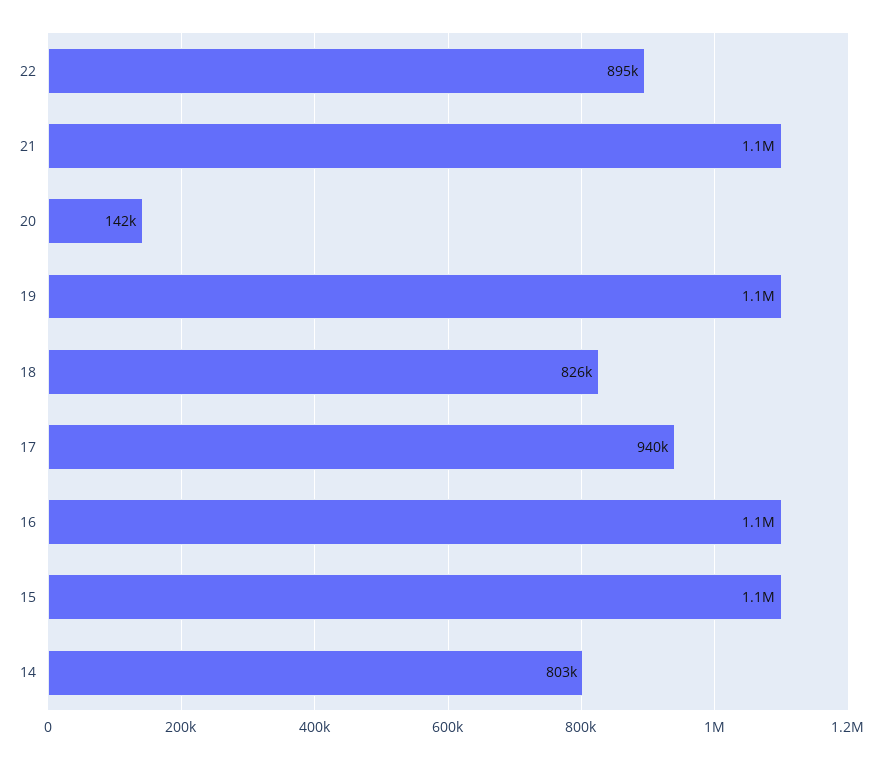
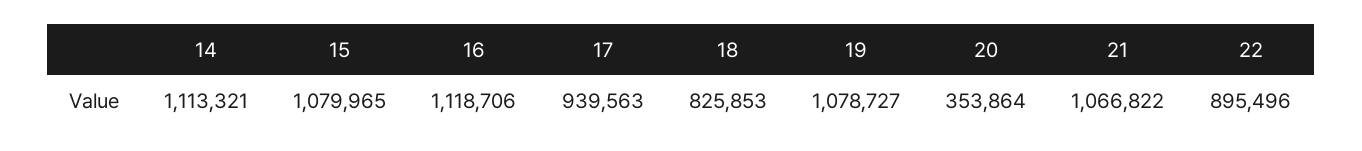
  {
    "22": 895496,
    "21": 1066822,
-   "20": 142000,
+   "20": 353864,
    "19": 1078727,
    "18": 825853,
    "17": 939563,
    "16": 1118706,
    "15": 1079965,
-   "14": 803000
+   "14": 1113321
  }

